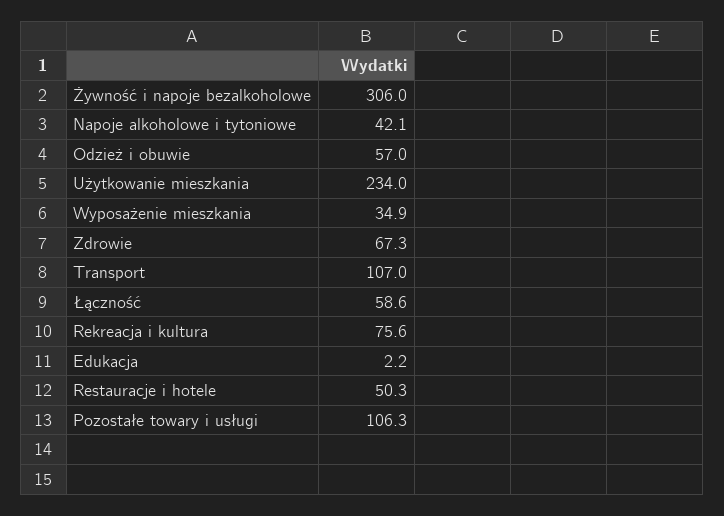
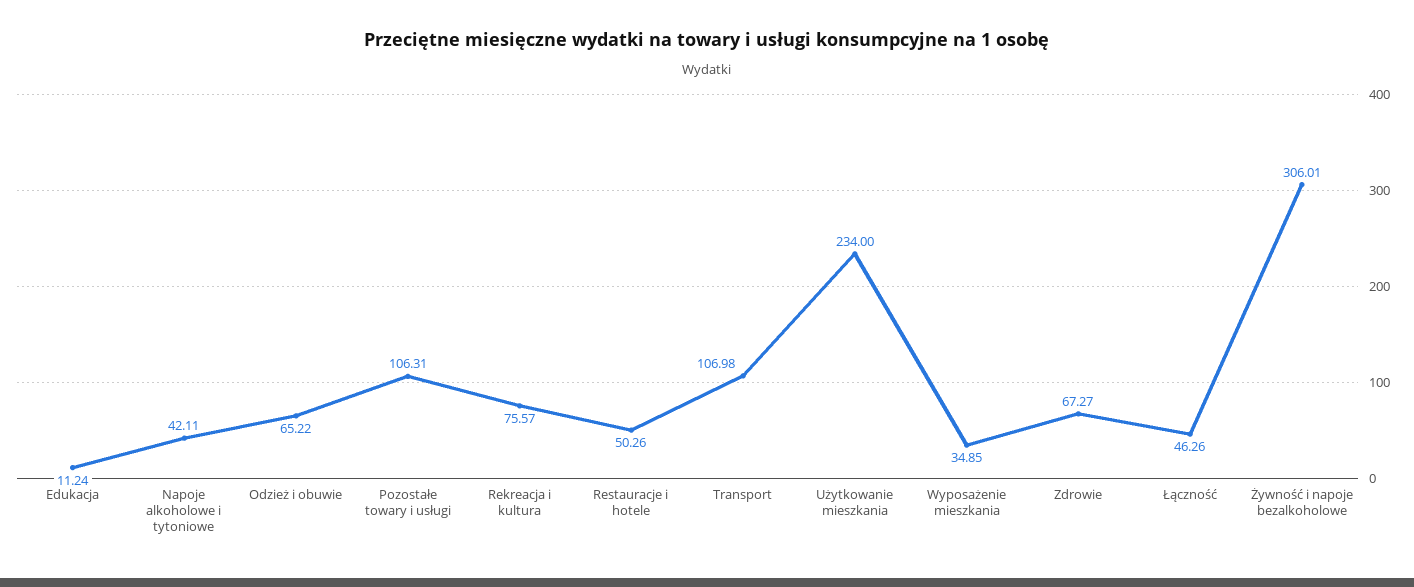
  {
    "Żywność i napoje bezalkoholowe": 306.01,
    "Napoje alkoholowe i tytoniowe": 42.11,
-   "Odzież i obuwie": 57,
+   "Odzież i obuwie": 65.22,
    "Użytkowanie mieszkania": 234,
    "Wyposażenie mieszkania": 34.85,
    "Zdrowie": 67.27,
    "Transport": 106.98,
-   "Łączność": 58.6,
+   "Łączność": 46.26,
    "Rekreacja i kultura": 75.57,
-   "Edukacja": 2.2,
+   "Edukacja": 11.24,
    "Restauracje i hotele": 50.26,
    "Pozostałe towary i usługi": 106.31
  }

